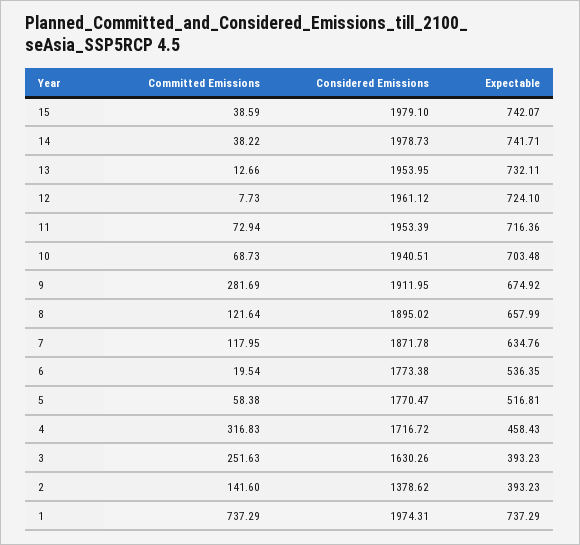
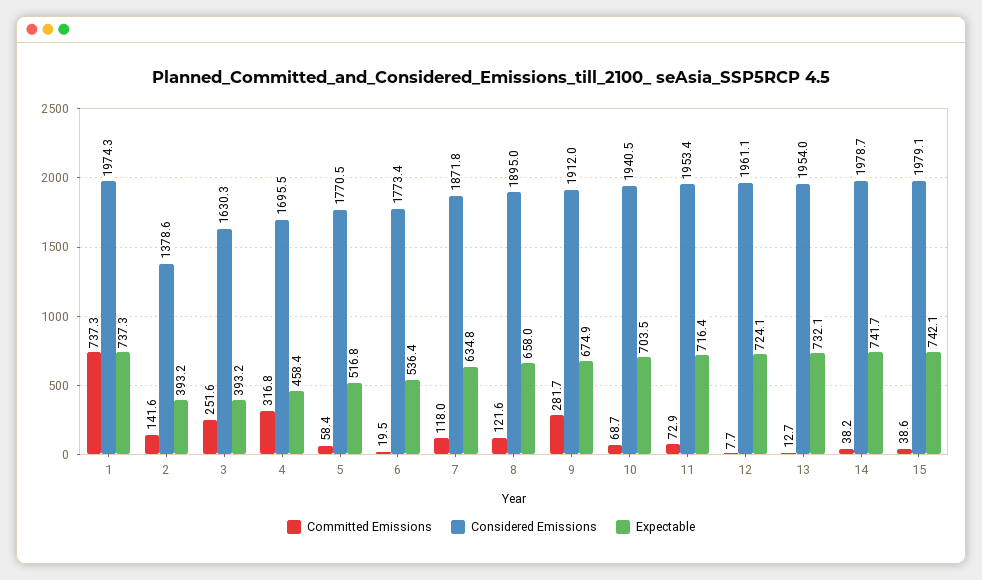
  {
    "Committed Emissions": {
      "15": 38.59,
      "14": 38.22,
      "13": 12.66,
      "12": 7.73,
      "11": 72.94,
      "10": 68.73,
      "9": 281.69,
      "8": 121.64,
      "7": 117.95,
      "6": 19.54,
      "5": 58.38,
      "4": 316.83,
      "3": 251.63,
      "2": 141.6,
      "1": 737.29
    },
    "Considered Emissions": {
      "15": 1979.1,
      "14": 1978.73,
      "13": 1953.95,
      "12": 1961.12,
      "11": 1953.39,
      "10": 1940.51,
      "9": 1911.95,
      "8": 1895.02,
      "7": 1871.78,
      "6": 1773.38,
      "5": 1770.47,
-     "4": 1716.72,
+     "4": 1695.5,
      "3": 1630.26,
      "2": 1378.62,
      "1": 1974.31
    },
    "Expectable": {
      "15": 742.07,
      "14": 741.71,
      "13": 732.11,
      "12": 724.1,
      "11": 716.36,
      "10": 703.48,
      "9": 674.92,
      "8": 657.99,
      "7": 634.76,
      "6": 536.35,
      "5": 516.81,
      "4": 458.43,
      "3": 393.23,
      "2": 393.23,
      "1": 737.29
    }
  }

